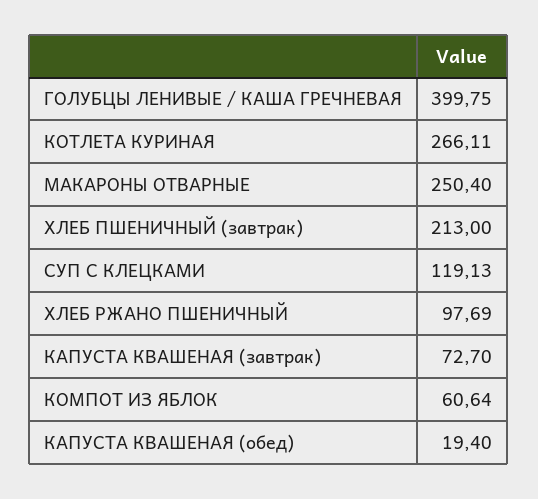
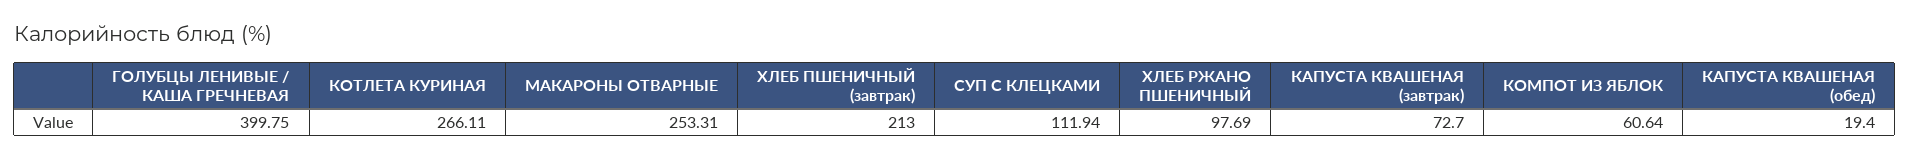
  {
    "ГОЛУБЦЫ ЛЕНИВЫЕ / КАША ГРЕЧНЕВАЯ": 399.75,
    "КОТЛЕТА КУРИНАЯ": 266.11,
-   "МАКАРОНЫ ОТВАРНЫЕ": 250.4,
+   "МАКАРОНЫ ОТВАРНЫЕ": 253.31,
    "ХЛЕБ ПШЕНИЧНЫЙ (завтрак)": 213,
-   "СУП С КЛЕЦКАМИ": 119.13,
+   "СУП С КЛЕЦКАМИ": 111.94,
    "ХЛЕБ РЖАНО ПШЕНИЧНЫЙ": 97.69,
    "КАПУСТА КВАШЕНАЯ (завтрак)": 72.7,
    "КОМПОТ ИЗ ЯБЛОК": 60.64,
    "КАПУСТА КВАШЕНАЯ (обед)": 19.4
  }

